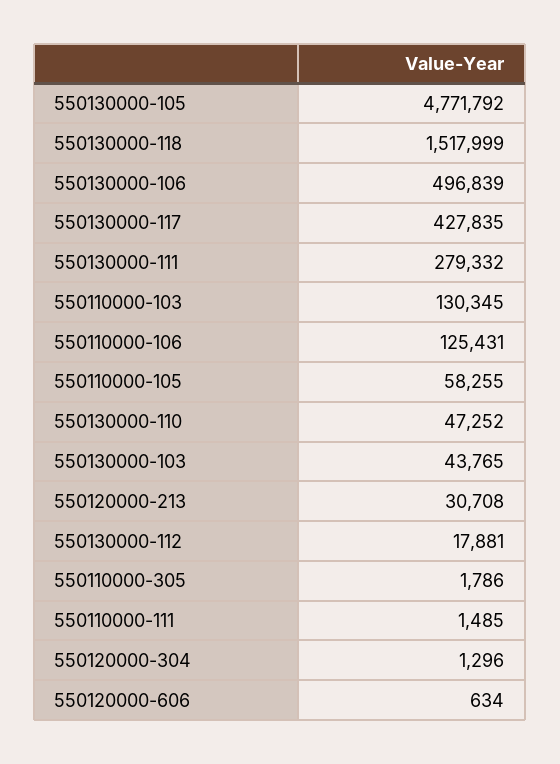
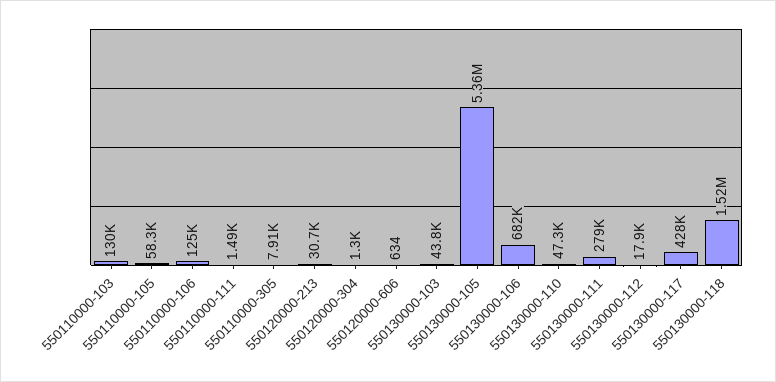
  {
-   "550130000-105": 4771792,
+   "550130000-105": 5360000,
    "550130000-118": 1517999,
-   "550130000-106": 496839,
+   "550130000-106": 682000,
    "550130000-117": 427835,
    "550130000-111": 279332,
    "550110000-103": 130345,
    "550110000-106": 125431,
    "550110000-105": 58255,
    "550130000-110": 47252,
    "550130000-103": 43765,
    "550120000-213": 30708,
    "550130000-112": 17881,
-   "550110000-305": 1786,
+   "550110000-305": 7910,
    "550110000-111": 1485,
    "550120000-304": 1296,
    "550120000-606": 634
  }

